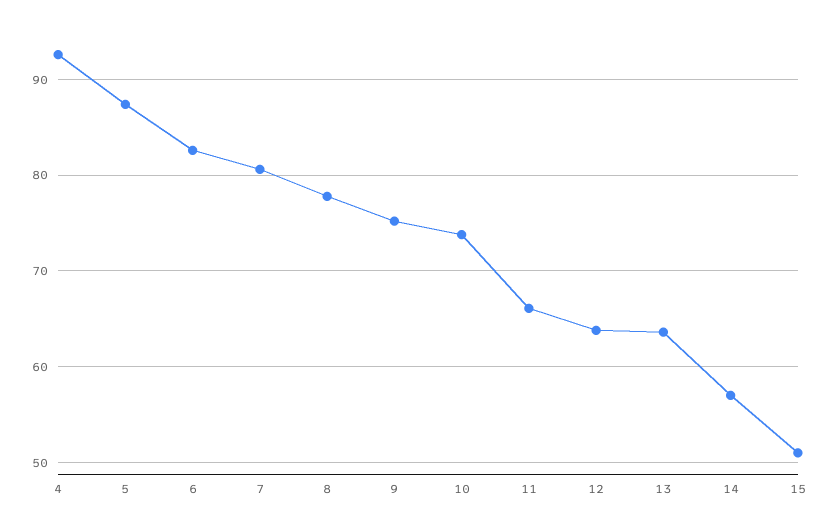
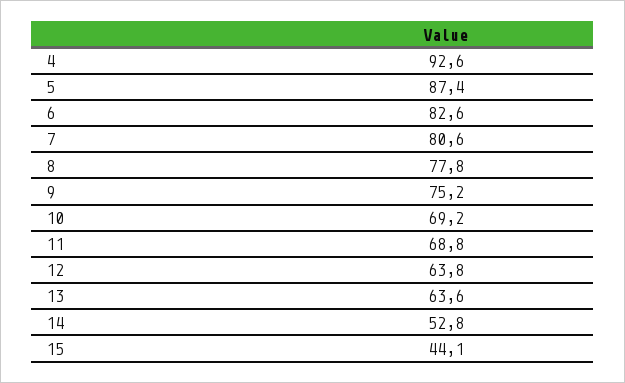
  {
    "4": 92.6,
    "5": 87.4,
    "6": 82.6,
    "7": 80.6,
    "8": 77.8,
    "9": 75.2,
-   "10": 74,
+   "10": 69.2,
-   "11": 66,
+   "11": 68.8,
    "12": 63.8,
    "13": 63.6,
-   "14": 57,
+   "14": 52.8,
-   "15": 51
+   "15": 44.1
  }

